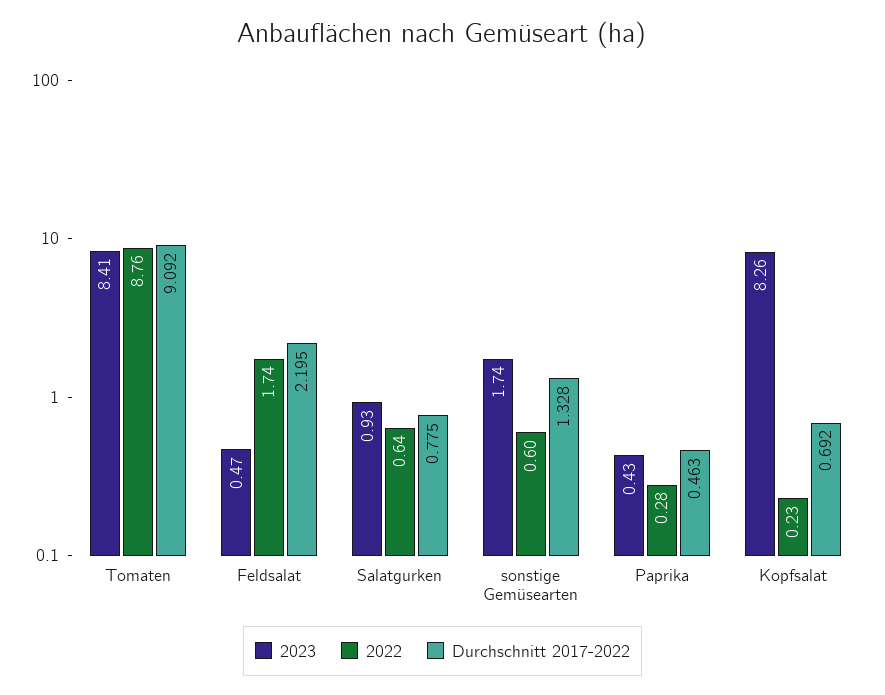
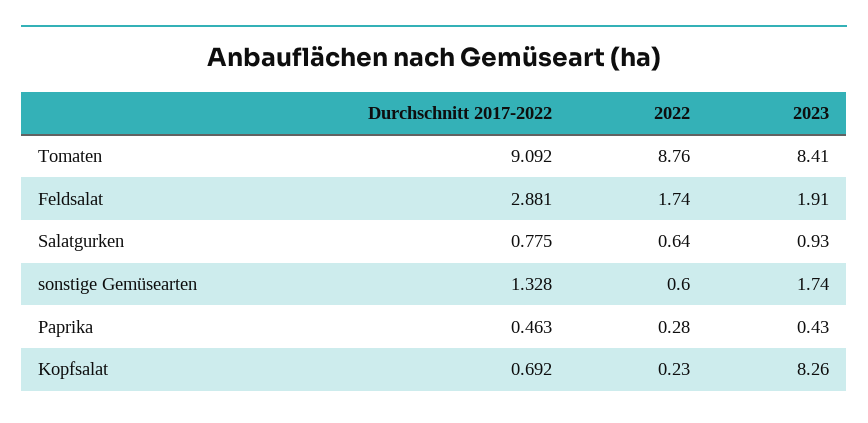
  {
    "2023": {
      "Tomaten": 8.41,
-     "Feldsalat": 0.47,
+     "Feldsalat": 1.91,
      "Salatgurken": 0.93,
      "sonstige Gemüsearten": 1.74,
      "Paprika": 0.43,
      "Kopfsalat": 8.26
    },
    "2022": {
      "Tomaten": 8.76,
      "Feldsalat": 1.74,
      "Salatgurken": 0.64,
      "sonstige Gemüsearten": 0.6,
      "Paprika": 0.28,
      "Kopfsalat": 0.23
    },
    "Durchschnitt 2017-2022": {
      "Tomaten": 9.092,
-     "Feldsalat": 2.195,
+     "Feldsalat": 2.881,
      "Salatgurken": 0.775,
      "sonstige Gemüsearten": 1.328,
      "Paprika": 0.463,
      "Kopfsalat": 0.692
    }
  }

